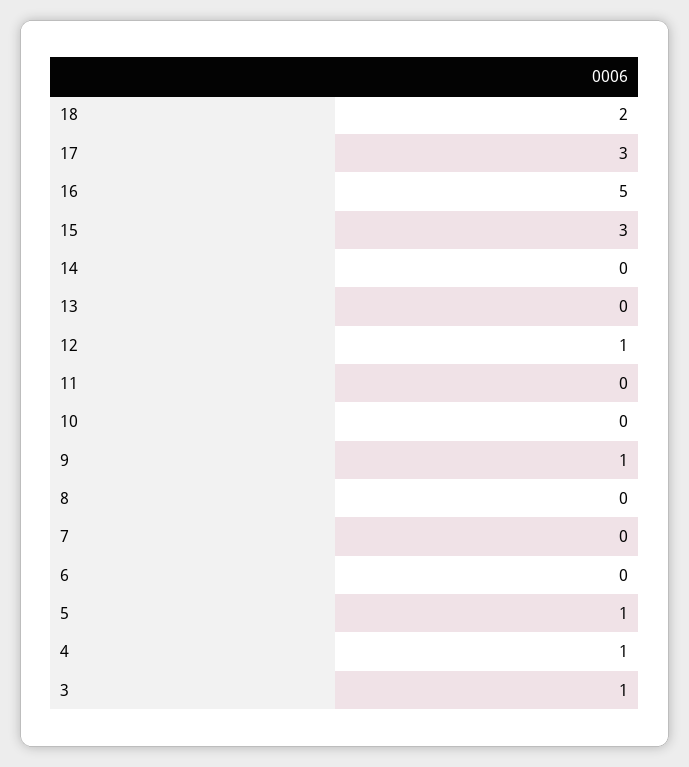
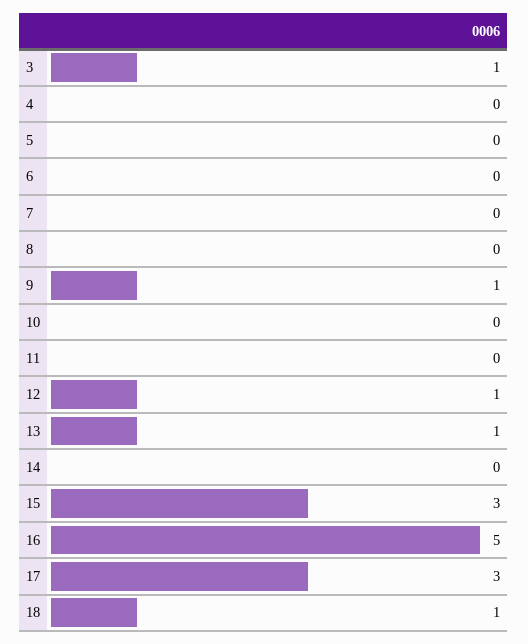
  {
-   "18": 2,
+   "18": 1,
    "17": 3,
    "16": 5,
    "15": 3,
    "14": 0,
-   "13": 0,
+   "13": 1,
    "12": 1,
    "11": 0,
    "10": 0,
    "9": 1,
    "8": 0,
    "7": 0,
    "6": 0,
-   "5": 1,
+   "5": 0,
-   "4": 1,
+   "4": 0,
    "3": 1
  }

